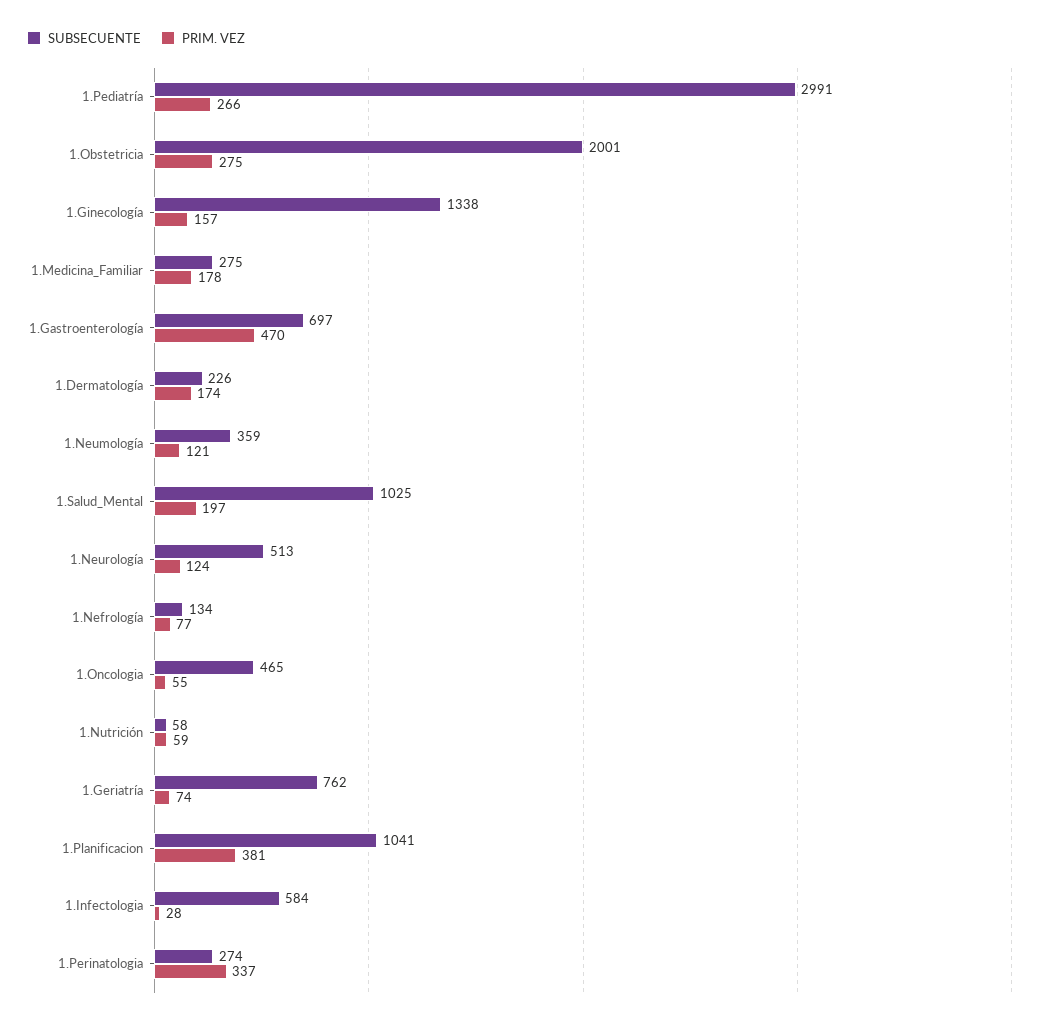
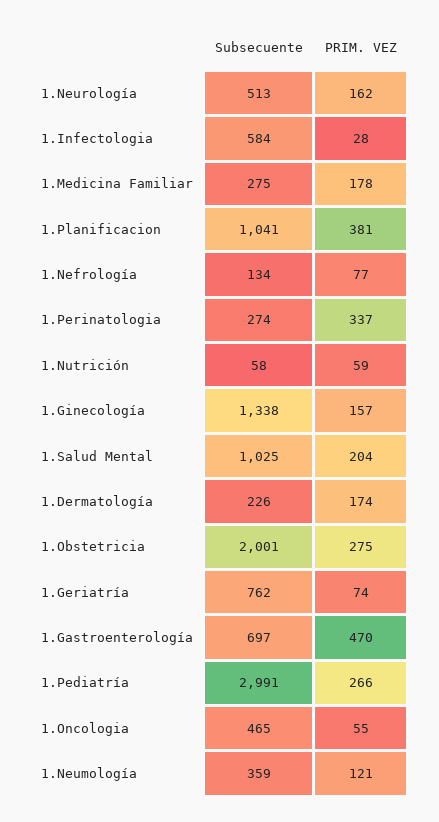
  {
    "SUBSECUENTE": {
      "1.Pediatría": 2991,
      "1.Obstetricia": 2001,
      "1.Ginecología": 1338,
      "1.Medicina_Familiar": 275,
      "1.Gastroenterología": 697,
      "1.Dermatología": 226,
      "1.Neumología": 359,
      "1.Salud_Mental": 1025,
      "1.Neurología": 513,
      "1.Nefrología": 134,
      "1.Oncologia": 465,
      "1.Nutrición": 58,
      "1.Geriatría": 762,
      "1.Planificacion": 1041,
      "1.Infectologia": 584,
      "1.Perinatologia": 274
    },
    "PRIM. VEZ": {
      "1.Pediatría": 266,
      "1.Obstetricia": 275,
      "1.Ginecología": 157,
      "1.Medicina_Familiar": 178,
      "1.Gastroenterología": 470,
      "1.Dermatología": 174,
      "1.Neumología": 121,
-     "1.Salud_Mental": 197,
+     "1.Salud_Mental": 204,
-     "1.Neurología": 124,
+     "1.Neurología": 162,
      "1.Nefrología": 77,
      "1.Oncologia": 55,
      "1.Nutrición": 59,
      "1.Geriatría": 74,
      "1.Planificacion": 381,
      "1.Infectologia": 28,
      "1.Perinatologia": 337
    }
  }

